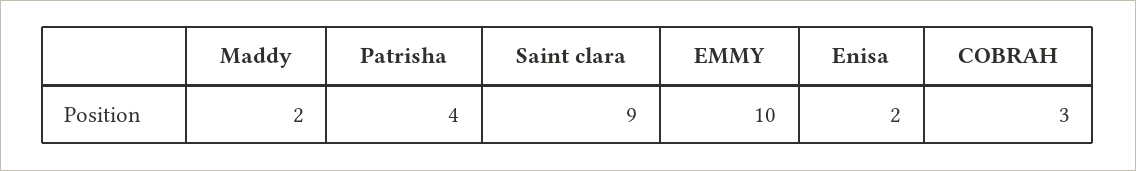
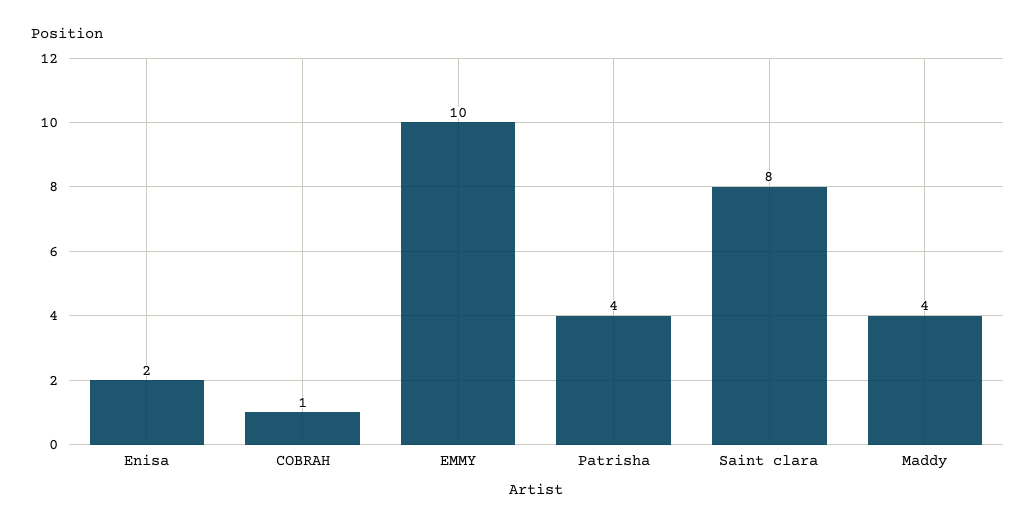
  {
-   "Maddy": 2,
+   "Maddy": 4,
    "Patrisha": 4,
-   "Saint clara": 9,
+   "Saint clara": 8,
    "EMMY": 10,
    "Enisa": 2,
-   "COBRAH": 3
+   "COBRAH": 1
  }

